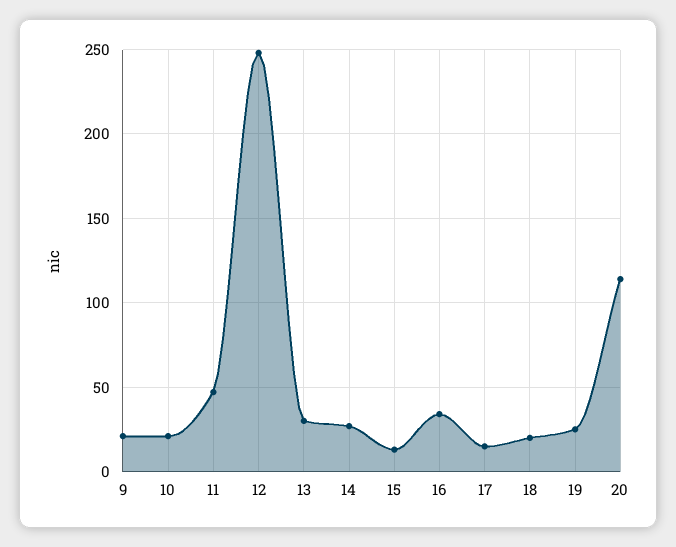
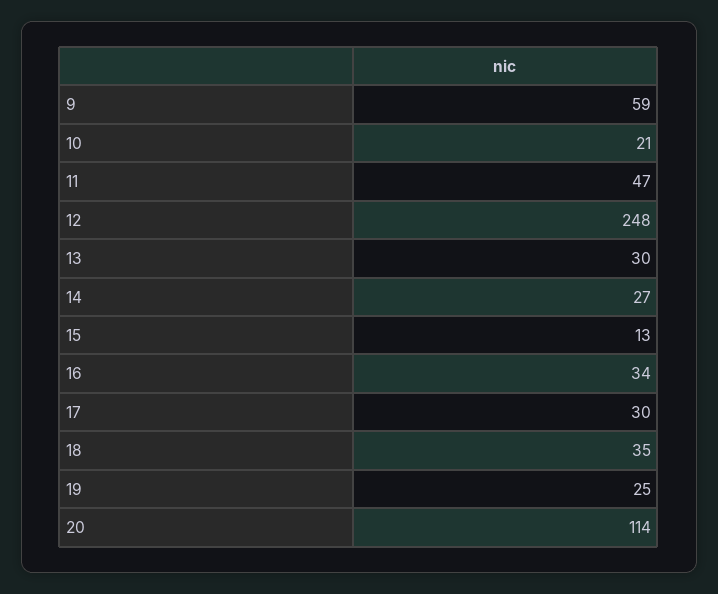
  {
-   "9": 20,
+   "9": 59,
    "10": 21,
    "11": 47,
    "12": 248,
    "13": 30,
    "14": 27,
    "15": 13,
    "16": 34,
-   "17": 15,
+   "17": 30,
-   "18": 20,
+   "18": 35,
    "19": 25,
    "20": 114
  }

